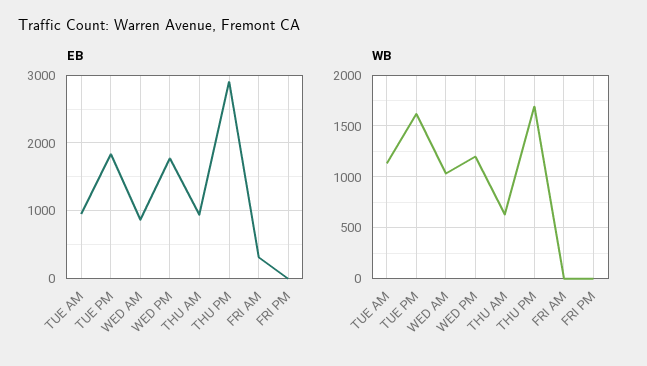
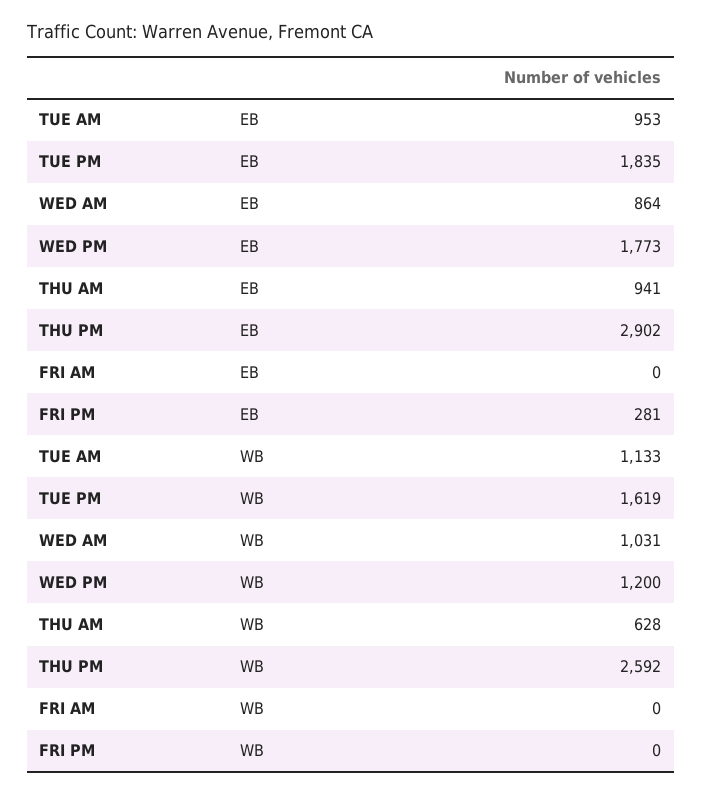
  {
    "EB": {
      "TUE AM": 953,
      "TUE PM": 1835,
      "WED AM": 864,
      "WED PM": 1773,
      "THU AM": 941,
      "THU PM": 2902,
-     "FRI AM": 300,
+     "FRI AM": 0,
-     "FRI PM": 0
+     "FRI PM": 281
    },
    "WB": {
      "TUE AM": 1133,
      "TUE PM": 1619,
      "WED AM": 1031,
      "WED PM": 1200,
      "THU AM": 628,
-     "THU PM": 1700,
+     "THU PM": 2592,
      "FRI AM": 0,
      "FRI PM": 0
    }
  }

